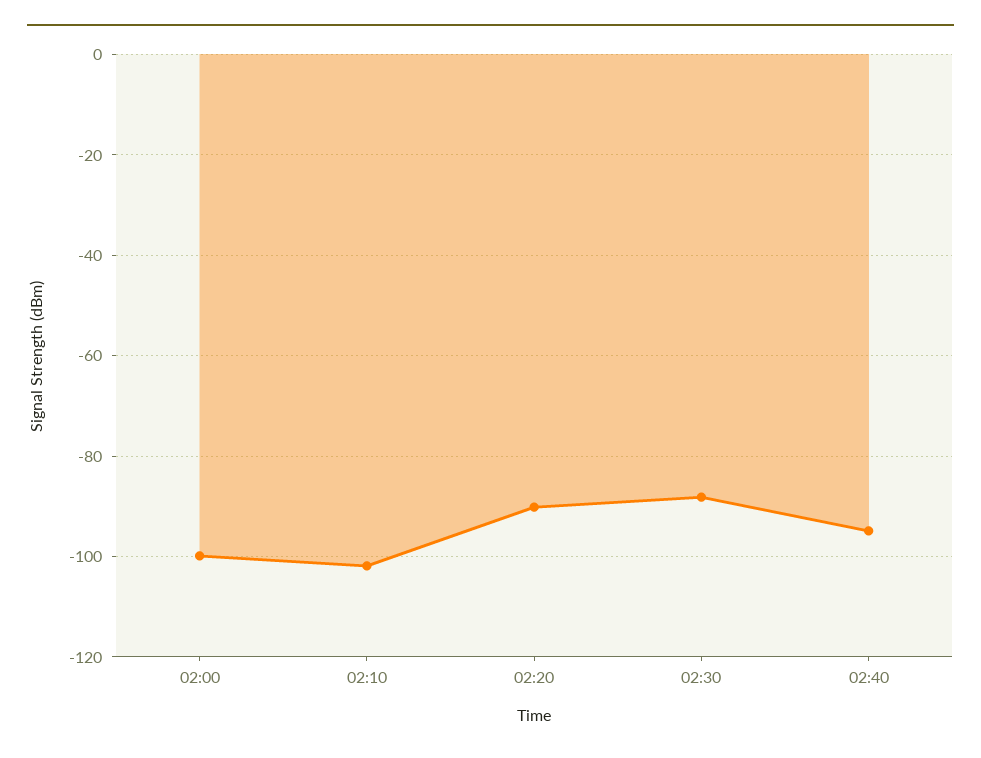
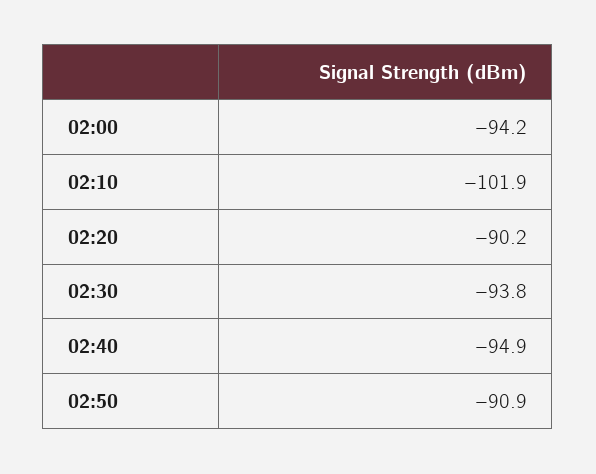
  {
-   "02:00": -100,
+   "02:00": -94.2,
    "02:10": -101.9,
    "02:20": -90.2,
-   "02:30": -88,
+   "02:30": -93.8,
-   "02:40": -94.9
+   "02:40": -94.9,
+   "02:50": -90.9
  }

